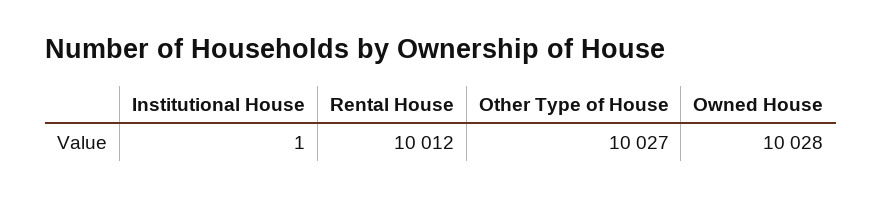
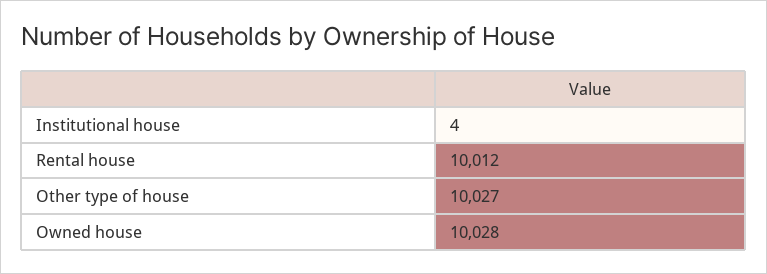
  {
-   "Institutional House": 1,
+   "Institutional House": 4,
    "Rental House": 10012,
    "Other Type of House": 10027,
    "Owned House": 10028
  }

